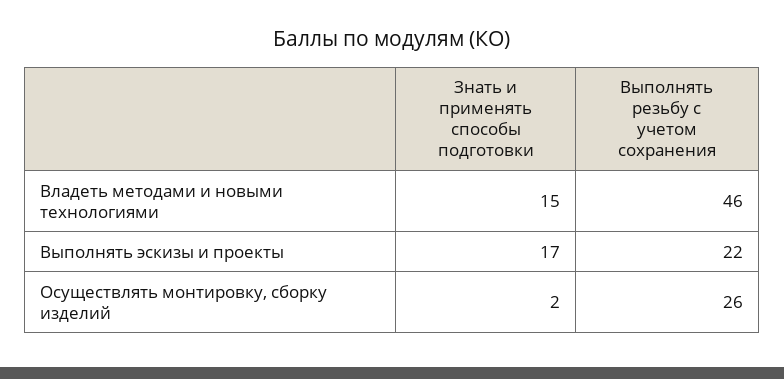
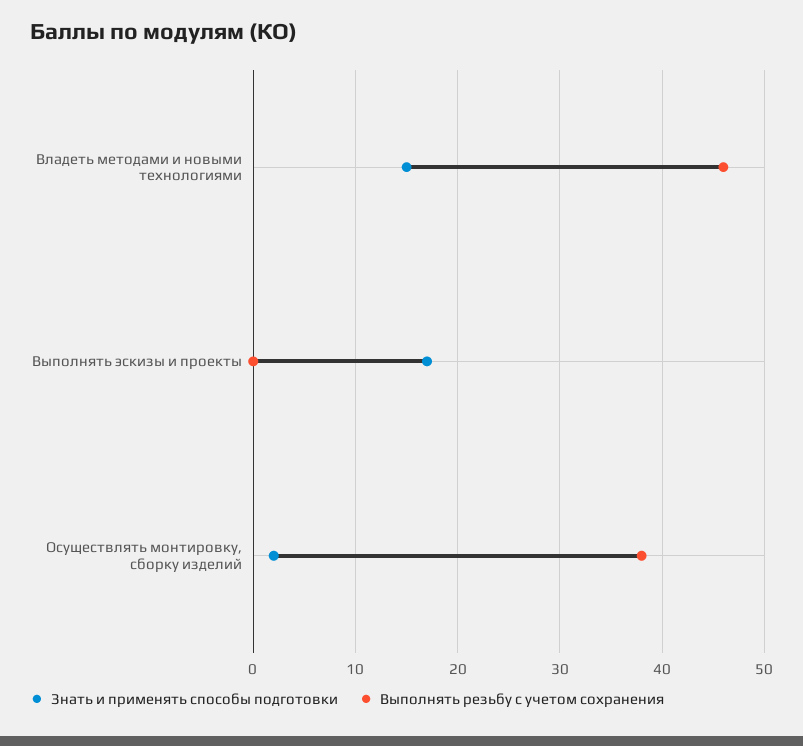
  {
    "Знать и применять способы подготовки": {
      "Владеть методами и новыми технологиями": 15,
      "Выполнять эскизы и проекты": 17,
      "Осуществлять монтировку, сборку изделий": 2
    },
    "Выполнять резьбу с учетом сохранения": {
      "Владеть методами и новыми технологиями": 46,
-     "Выполнять эскизы и проекты": 22,
+     "Выполнять эскизы и проекты": 0,
-     "Осуществлять монтировку, сборку изделий": 26
+     "Осуществлять монтировку, сборку изделий": 38
    }
  }

